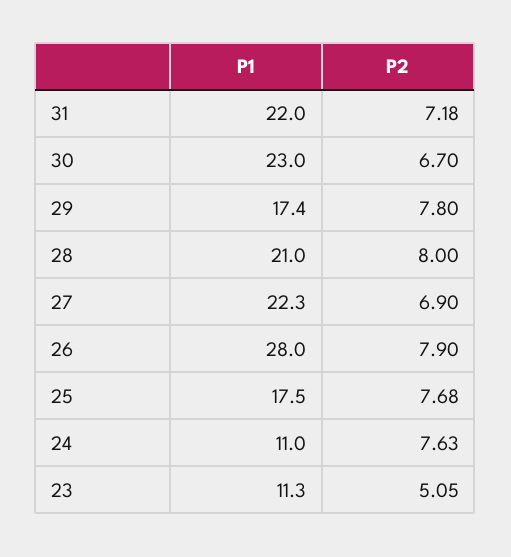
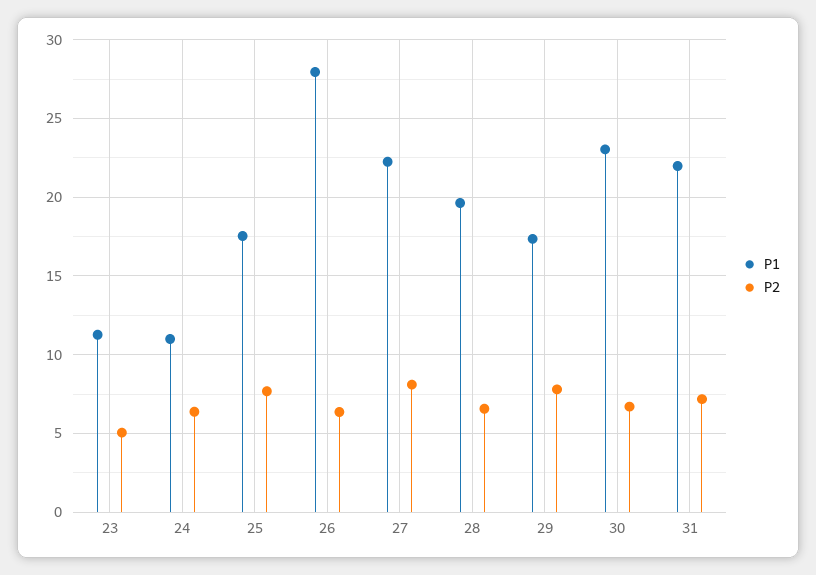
  {
    "P1": {
      "31": 22,
      "30": 23,
      "29": 17.4,
-     "28": 21,
+     "28": 19.5,
      "27": 22.3,
      "26": 28,
      "25": 17.5,
      "24": 11,
      "23": 11.3
    },
    "P2": {
      "31": 7.18,
      "30": 6.7,
      "29": 7.8,
-     "28": 8,
+     "28": 6.5,
-     "27": 6.9,
+     "27": 8,
-     "26": 7.9,
+     "26": 6.5,
      "25": 7.68,
-     "24": 7.63,
+     "24": 6.5,
      "23": 5.05
    }
  }

